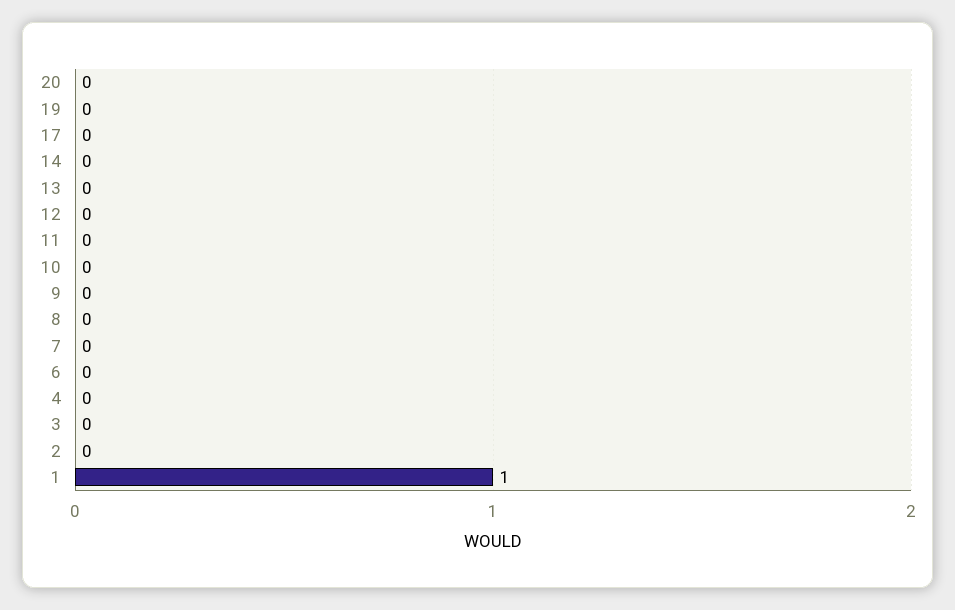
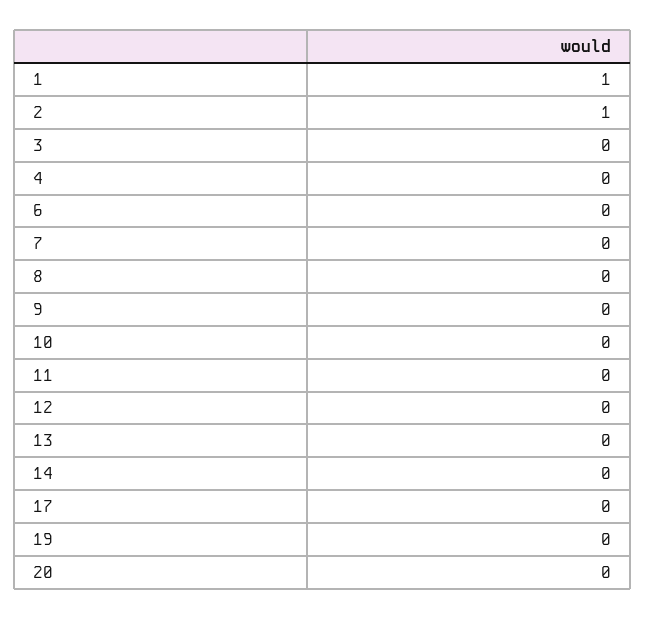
  {
    "20": 0,
    "19": 0,
    "17": 0,
    "14": 0,
    "13": 0,
    "12": 0,
    "11": 0,
    "10": 0,
    "9": 0,
    "8": 0,
    "7": 0,
    "6": 0,
    "4": 0,
    "3": 0,
-   "2": 0,
+   "2": 1,
    "1": 1
  }

